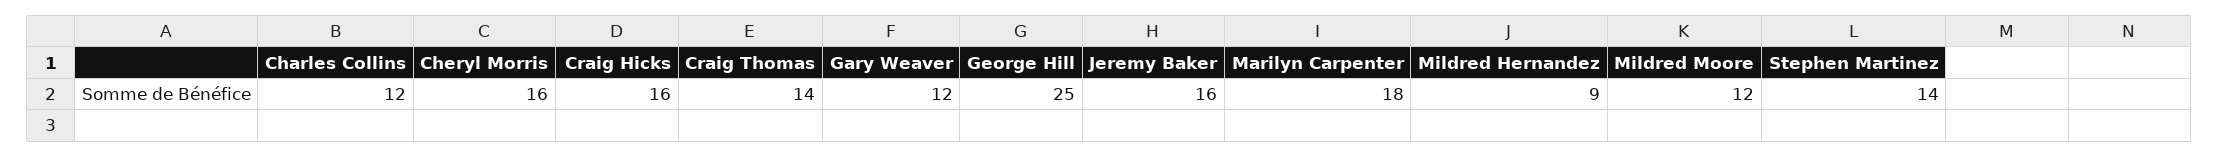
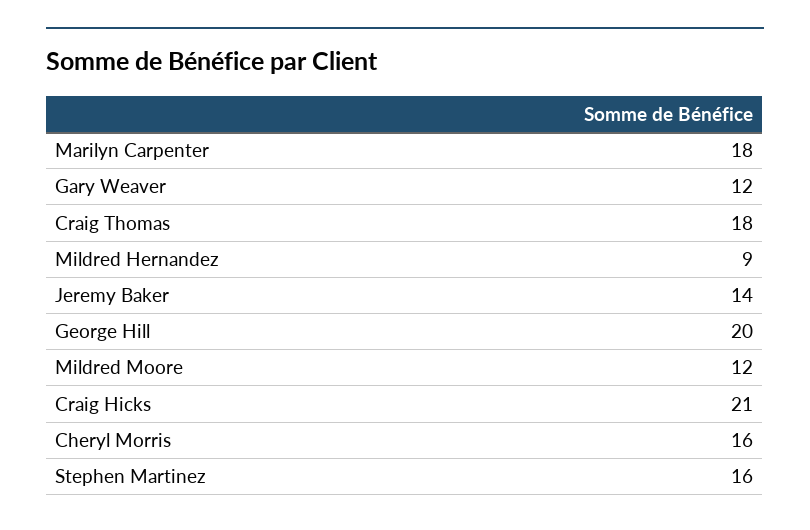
  {
-   "Charles Collins": 12,
    "Cheryl Morris": 16,
-   "Craig Hicks": 16,
+   "Craig Hicks": 21,
-   "Craig Thomas": 14,
+   "Craig Thomas": 18,
    "Gary Weaver": 12,
-   "George Hill": 25,
+   "George Hill": 20,
-   "Jeremy Baker": 16,
+   "Jeremy Baker": 14,
    "Marilyn Carpenter": 18,
    "Mildred Hernandez": 9,
    "Mildred Moore": 12,
-   "Stephen Martinez": 14
+   "Stephen Martinez": 16
  }

